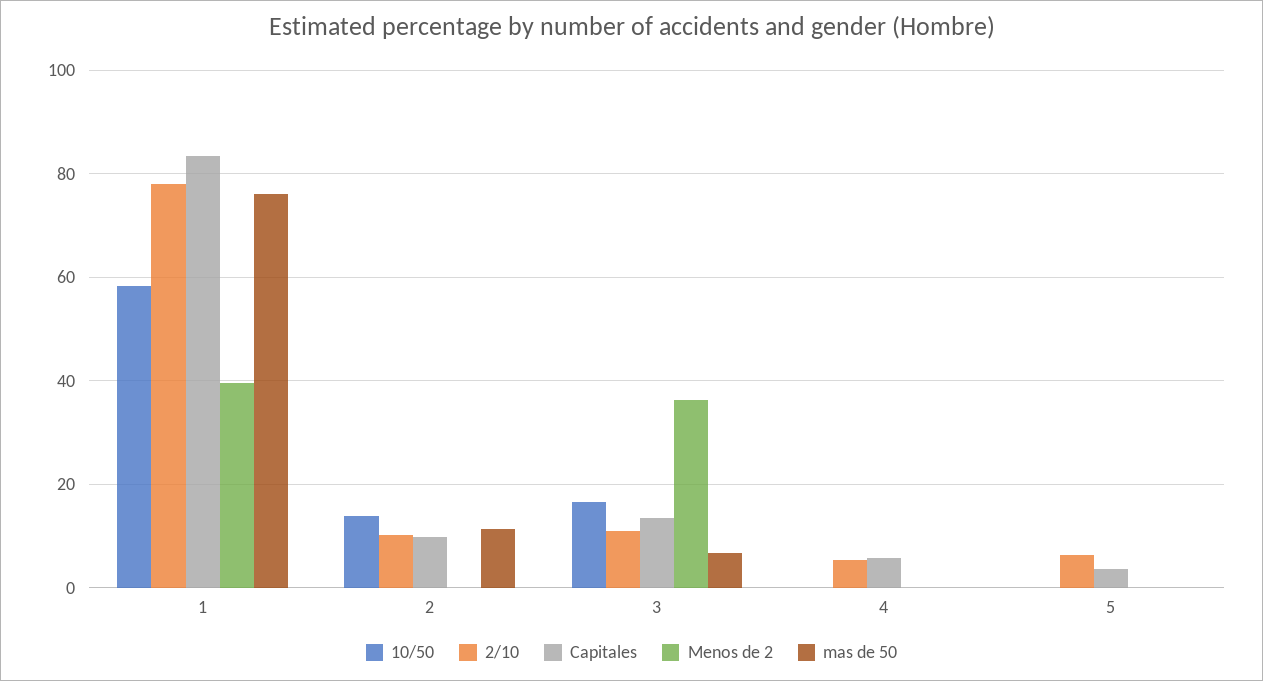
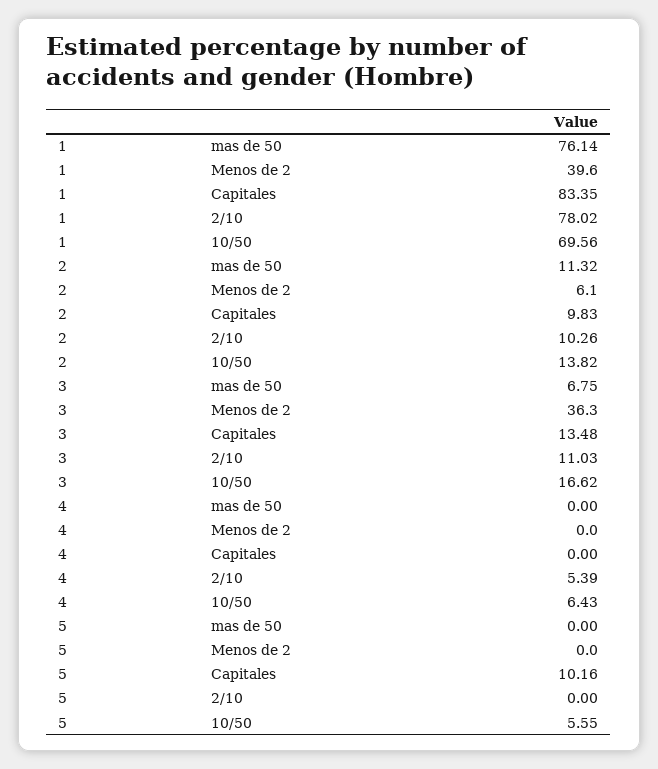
  {
    "10/50": {
-     "1": 58,
+     "1": 69.56,
      "2": 13.82,
      "3": 16.62,
-     "4": 0,
+     "4": 6.43,
-     "5": 0
+     "5": 5.55
    },
    "2/10": {
      "1": 78.02,
      "2": 10.26,
      "3": 11.03,
      "4": 5.39,
-     "5": 6
+     "5": 0
    },
    "Capitales": {
      "1": 83.35,
      "2": 9.83,
      "3": 13.48,
-     "4": 6,
+     "4": 0,
-     "5": 4
+     "5": 10.16
    },
    "Menos de 2": {
      "1": 39.6,
-     "2": 0,
+     "2": 6.1,
      "3": 36.3,
      "4": 0,
      "5": 0
    },
    "mas de 50": {
      "1": 76.14,
      "2": 11.32,
      "3": 6.75,
      "4": 0,
      "5": 0
    }
  }

